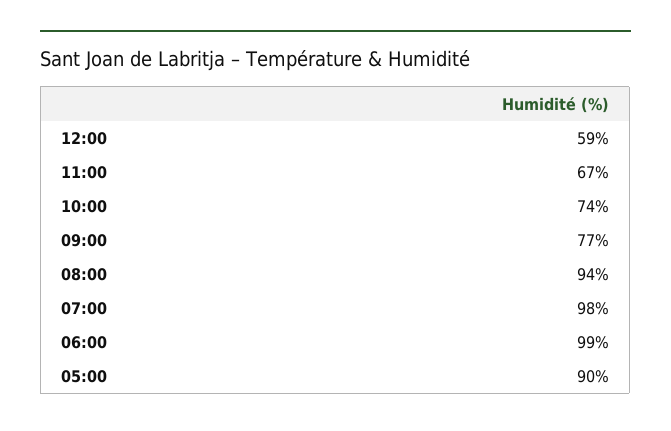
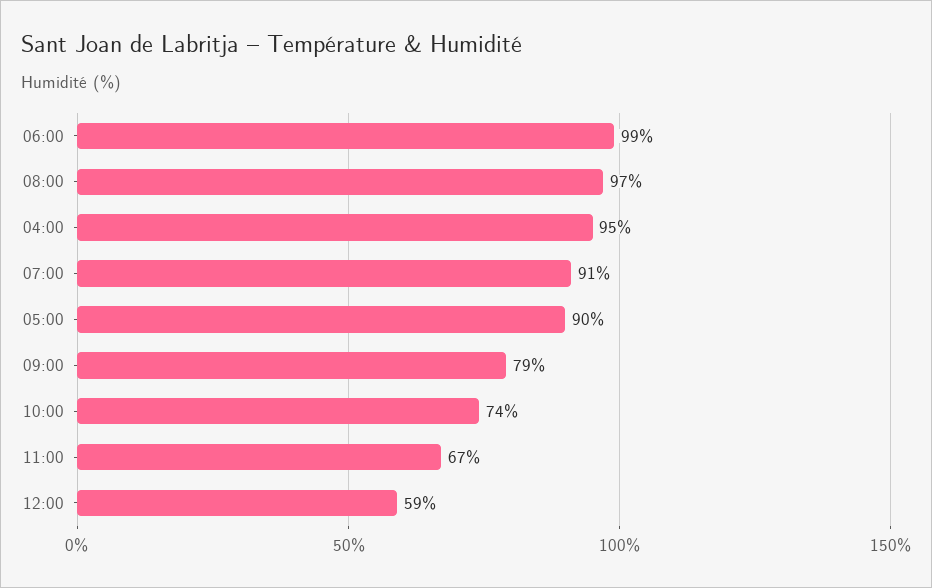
  {
    "12:00": 59,
    "11:00": 67,
    "10:00": 74,
-   "09:00": 77,
+   "09:00": 79,
-   "08:00": 94,
+   "08:00": 97,
-   "07:00": 98,
+   "07:00": 91,
    "06:00": 99,
-   "05:00": 90
+   "05:00": 90,
+   "04:00": 95
  }

